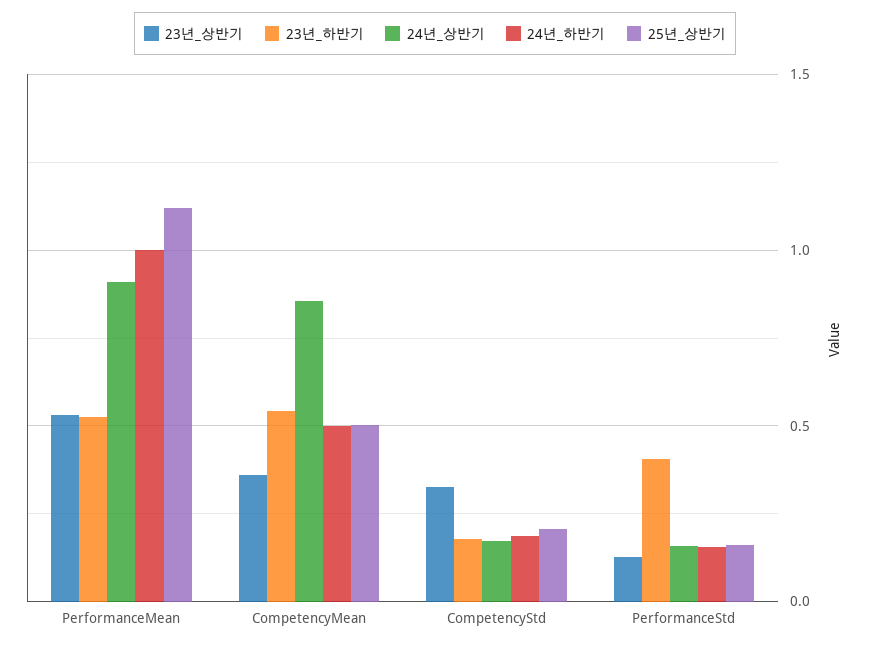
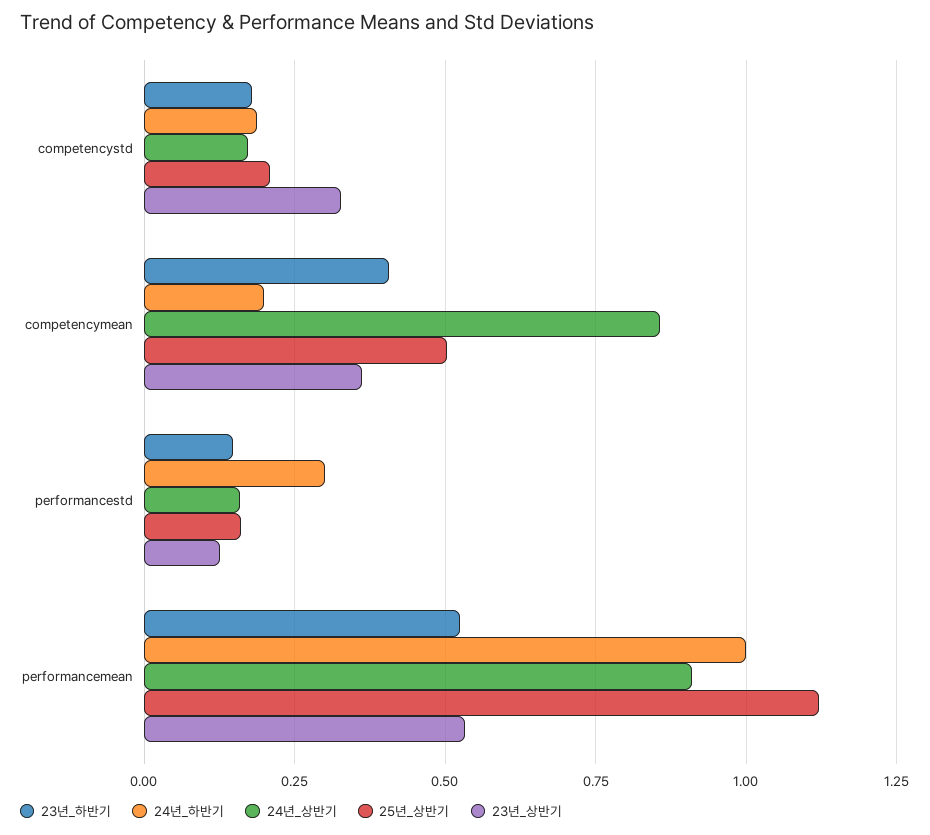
  {
    "23년_상반기": {
      "PerformanceMean": 0.525,
      "CompetencyMean": 0.35,
      "CompetencyStd": 0.325,
      "PerformanceStd": 0.125
    },
    "23년_하반기": {
      "PerformanceMean": 0.525,
-     "CompetencyMean": 0.55,
+     "CompetencyMean": 0.4,
      "CompetencyStd": 0.175,
-     "PerformanceStd": 0.4
+     "PerformanceStd": 0.15
    },
    "24년_상반기": {
      "PerformanceMean": 0.9,
      "CompetencyMean": 0.85,
      "CompetencyStd": 0.175,
      "PerformanceStd": 0.15
    },
    "24년_하반기": {
      "PerformanceMean": 1,
-     "CompetencyMean": 0.5,
+     "CompetencyMean": 0.2,
      "CompetencyStd": 0.2,
-     "PerformanceStd": 0.15
+     "PerformanceStd": 0.3
    },
    "25년_상반기": {
      "PerformanceMean": 1.125,
      "CompetencyMean": 0.5,
      "CompetencyStd": 0.2,
      "PerformanceStd": 0.15
    }
  }

